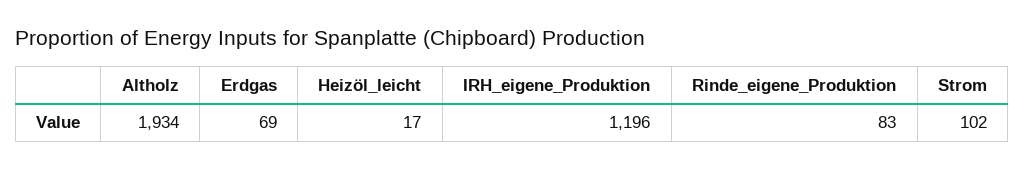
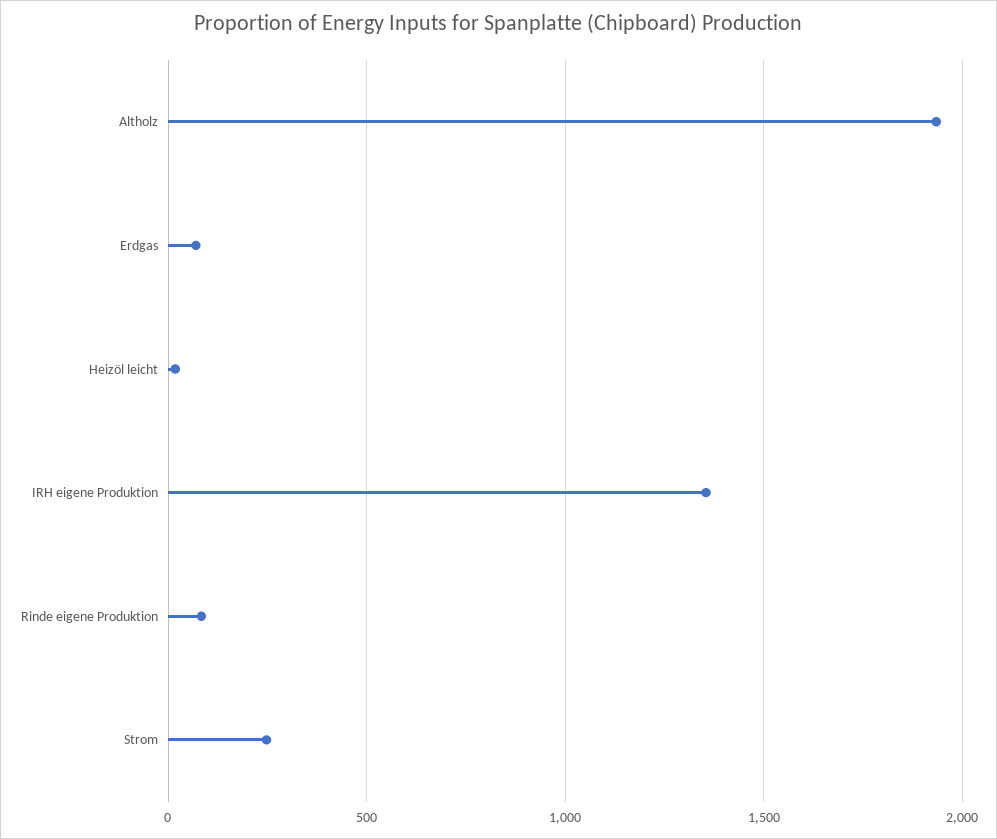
  {
    "Altholz": 1934,
    "Erdgas": 69,
    "Heizöl_leicht": 17,
-   "IRH_eigene_Produktion": 1196,
+   "IRH_eigene_Produktion": 1350,
    "Rinde_eigene_Produktion": 83,
-   "Strom": 102
+   "Strom": 250
  }

